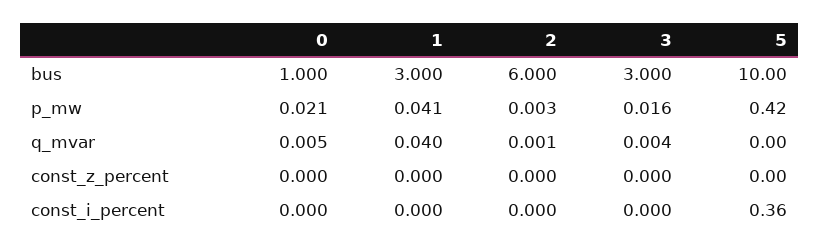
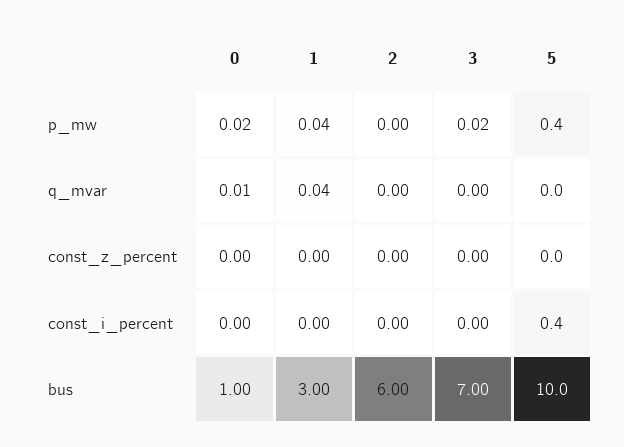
  {
    "0": {
      "bus": 1,
      "p_mw": 0.021,
      "q_mvar": 0.005,
      "const_z_percent": 0,
      "const_i_percent": 0
    },
    "1": {
      "bus": 3,
      "p_mw": 0.041,
      "q_mvar": 0.04,
      "const_z_percent": 0,
      "const_i_percent": 0
    },
    "2": {
      "bus": 6,
      "p_mw": 0.003,
      "q_mvar": 0.001,
      "const_z_percent": 0,
      "const_i_percent": 0
    },
    "3": {
-     "bus": 3,
+     "bus": 7,
      "p_mw": 0.016,
      "q_mvar": 0.004,
      "const_z_percent": 0,
      "const_i_percent": 0
    },
    "5": {
      "bus": 10,
      "p_mw": 0.42,
      "q_mvar": 0,
      "const_z_percent": 0,
      "const_i_percent": 0.36
    }
  }

